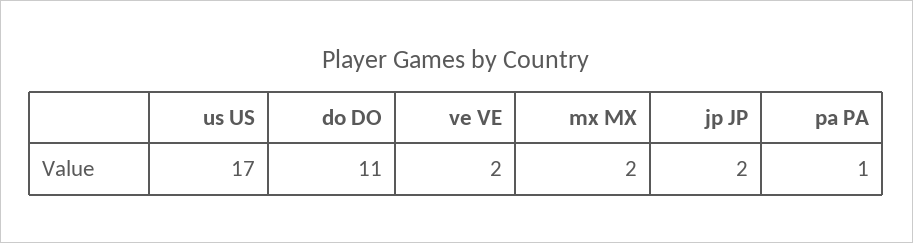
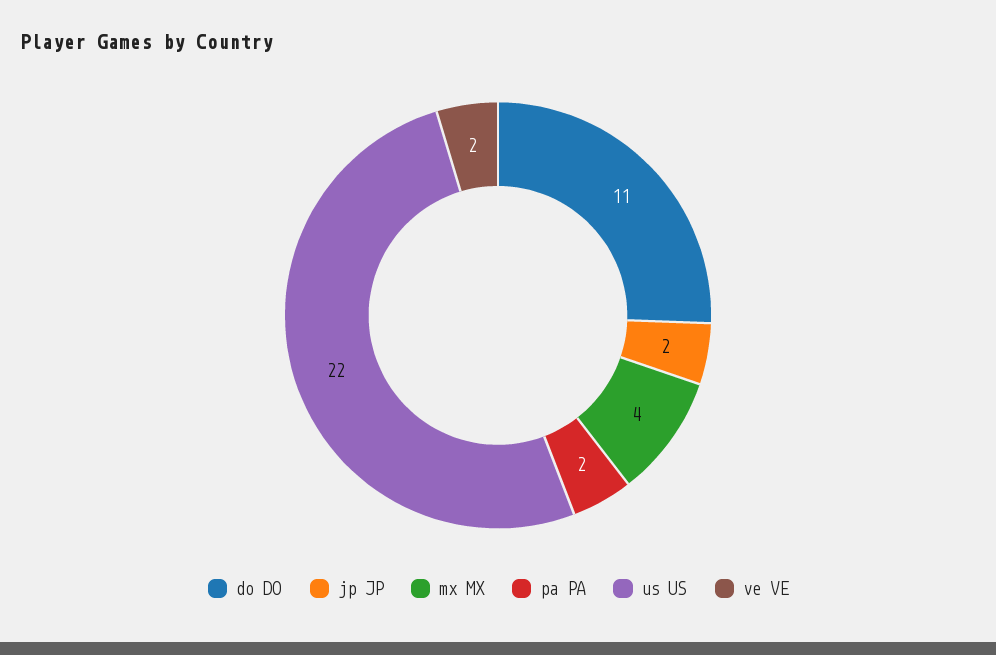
  {
-   "us US": 17,
+   "us US": 22,
    "do DO": 11,
    "ve VE": 2,
-   "mx MX": 2,
+   "mx MX": 4,
    "jp JP": 2,
-   "pa PA": 1
+   "pa PA": 2
  }

